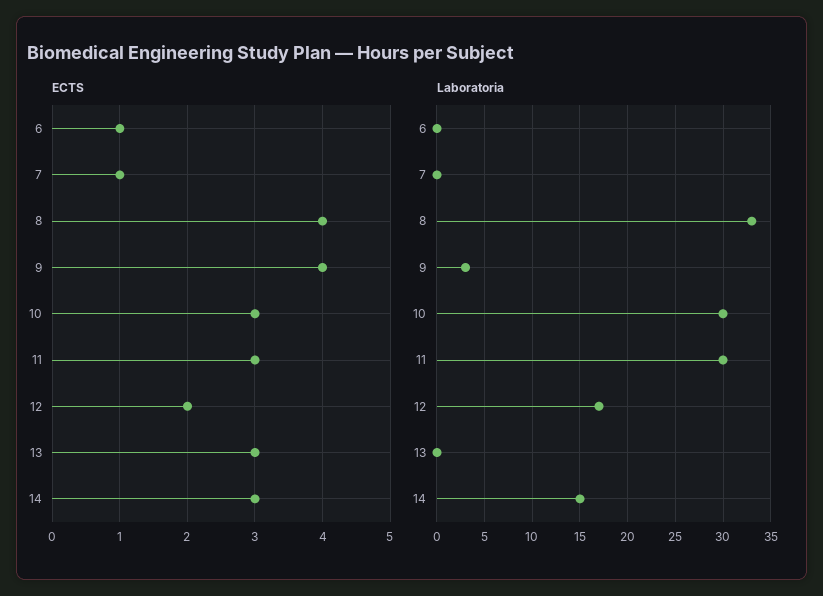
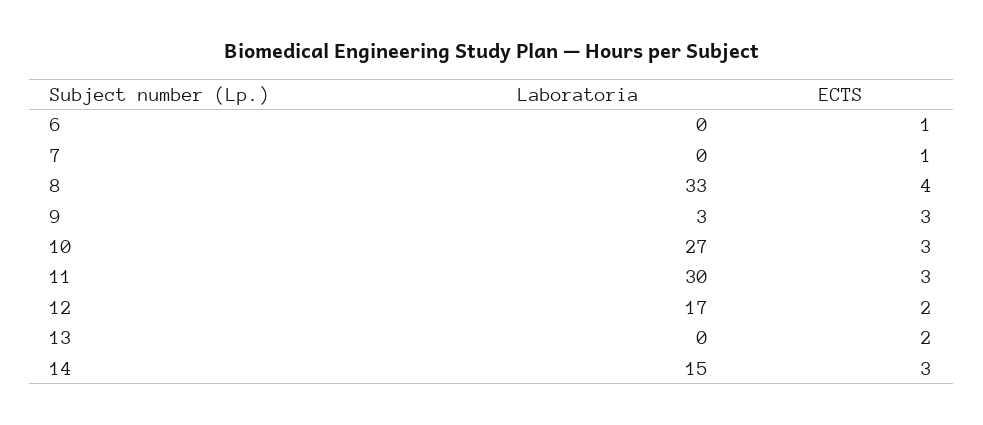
  {
    "ECTS": {
      "6": 1,
      "7": 1,
      "8": 4,
-     "9": 4,
+     "9": 3,
      "10": 3,
      "11": 3,
      "12": 2,
-     "13": 3,
+     "13": 2,
      "14": 3
    },
    "Laboratoria": {
      "6": 0,
      "7": 0,
      "8": 33,
      "9": 3,
-     "10": 30,
+     "10": 27,
      "11": 30,
      "12": 17,
      "13": 0,
      "14": 15
    }
  }

